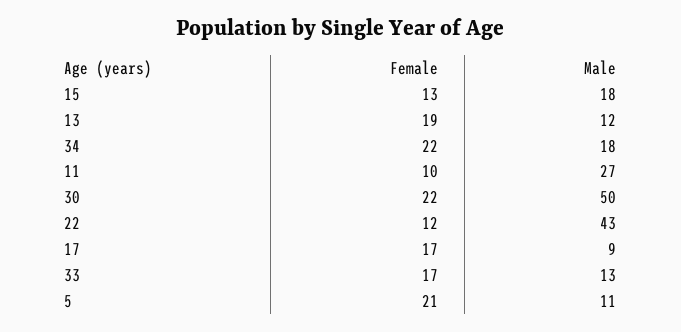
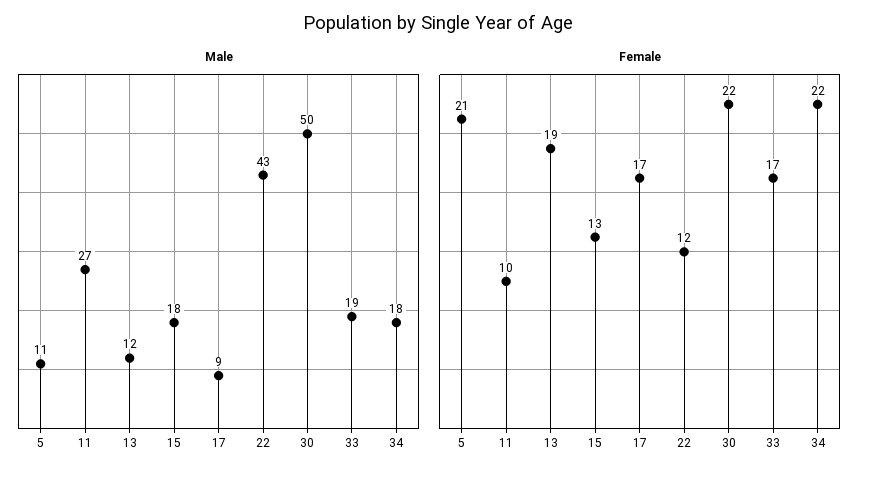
  {
    "Female": {
      "15": 13,
      "13": 19,
      "34": 22,
      "11": 10,
      "30": 22,
      "22": 12,
      "17": 17,
      "33": 17,
      "5": 21
    },
    "Male": {
      "15": 18,
      "13": 12,
      "34": 18,
      "11": 27,
      "30": 50,
      "22": 43,
      "17": 9,
-     "33": 13,
+     "33": 19,
      "5": 11
    }
  }

